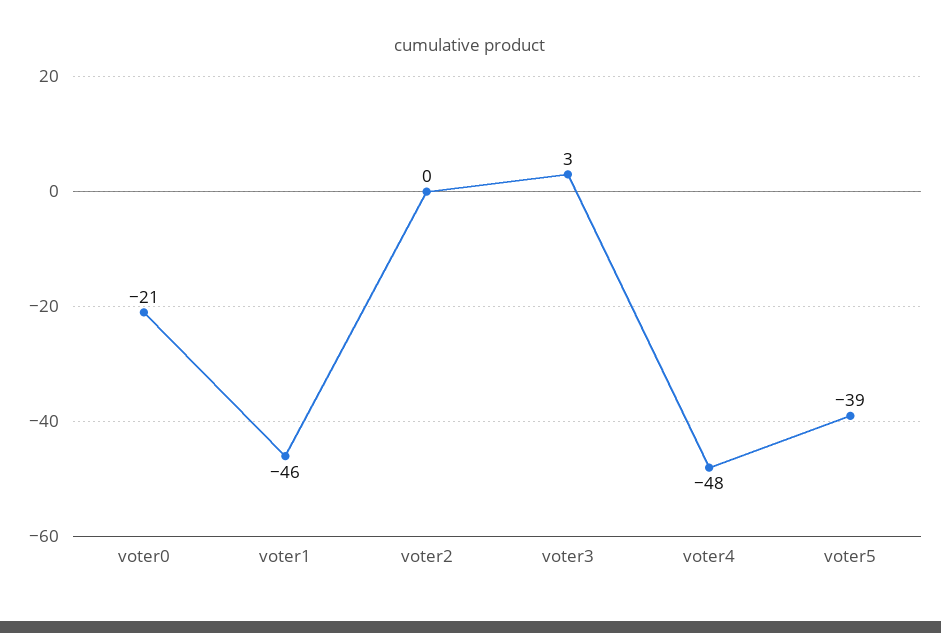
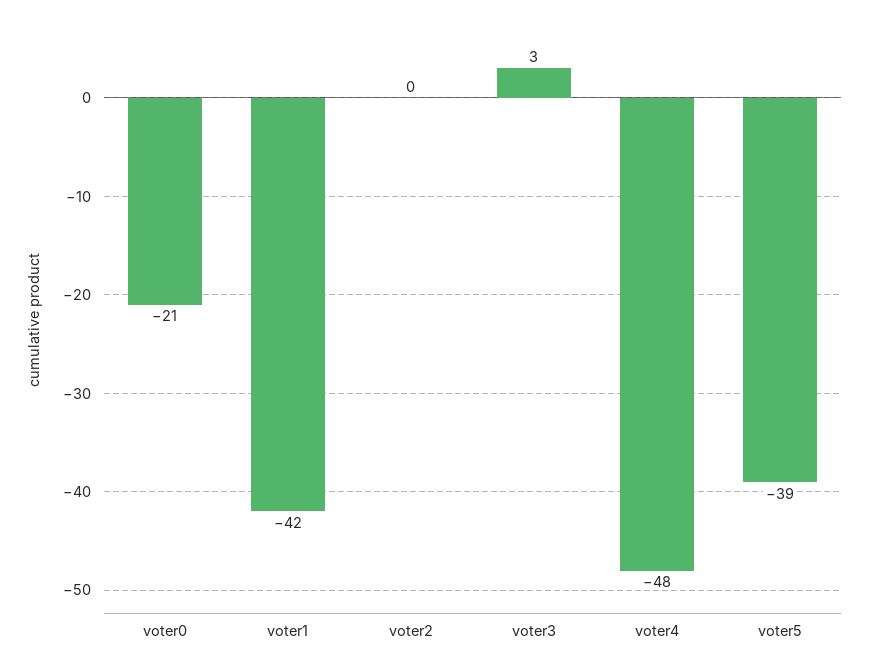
  {
    "voter0": -21,
-   "voter1": -46,
+   "voter1": -42,
    "voter2": 0,
    "voter3": 3,
    "voter4": -48,
    "voter5": -39
  }

